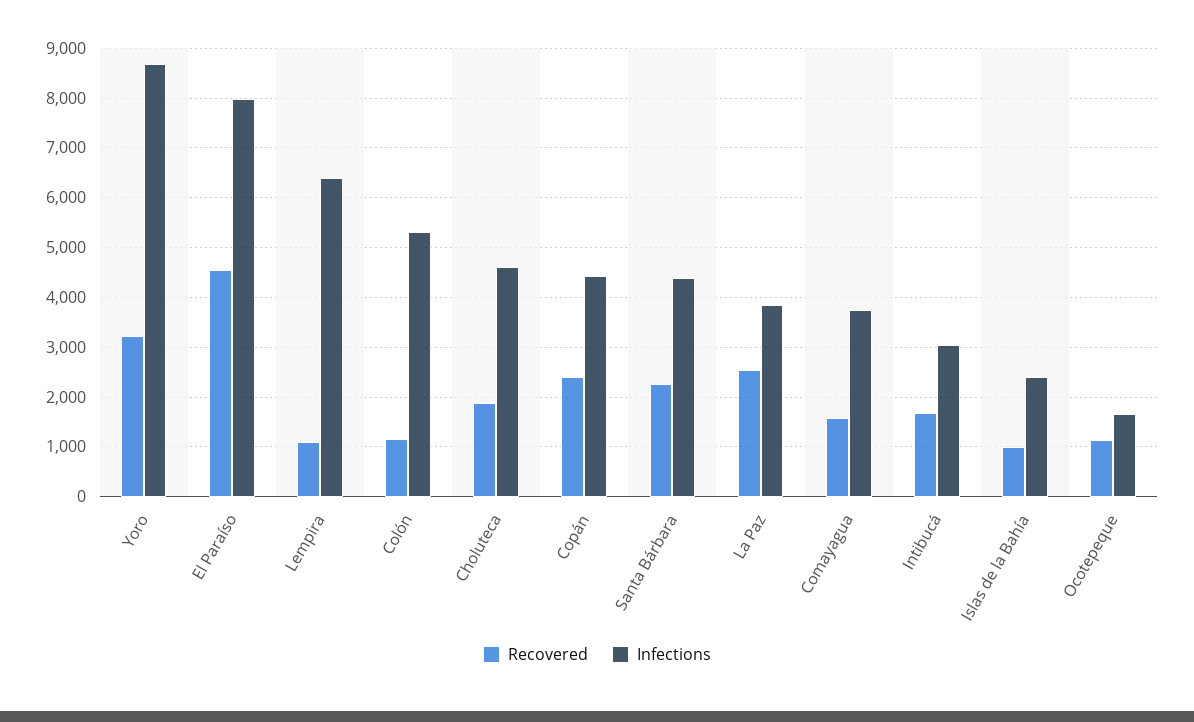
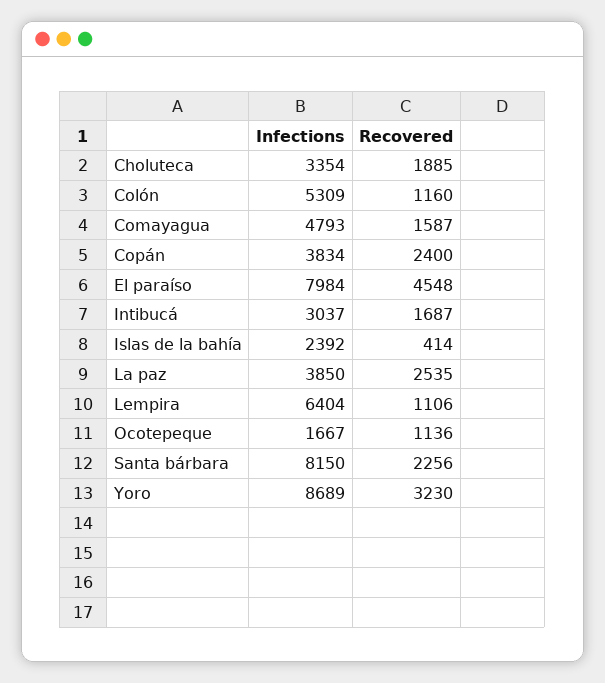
  {
    "Recovered": {
      "Yoro": 3230,
      "El Paraíso": 4548,
      "Lempira": 1106,
      "Colón": 1160,
      "Choluteca": 1885,
      "Copán": 2400,
      "Santa Bárbara": 2256,
      "La Paz": 2535,
      "Comayagua": 1587,
      "Intibucá": 1687,
-     "Islas de la Bahía": 1000,
+     "Islas de la Bahía": 414,
      "Ocotepeque": 1136
    },
    "Infections": {
      "Yoro": 8689,
      "El Paraíso": 7984,
      "Lempira": 6404,
      "Colón": 5309,
-     "Choluteca": 4600,
+     "Choluteca": 3354,
-     "Copán": 4400,
+     "Copán": 3834,
-     "Santa Bárbara": 4400,
+     "Santa Bárbara": 8150,
      "La Paz": 3850,
-     "Comayagua": 3800,
+     "Comayagua": 4793,
      "Intibucá": 3037,
      "Islas de la Bahía": 2392,
      "Ocotepeque": 1667
    }
  }

